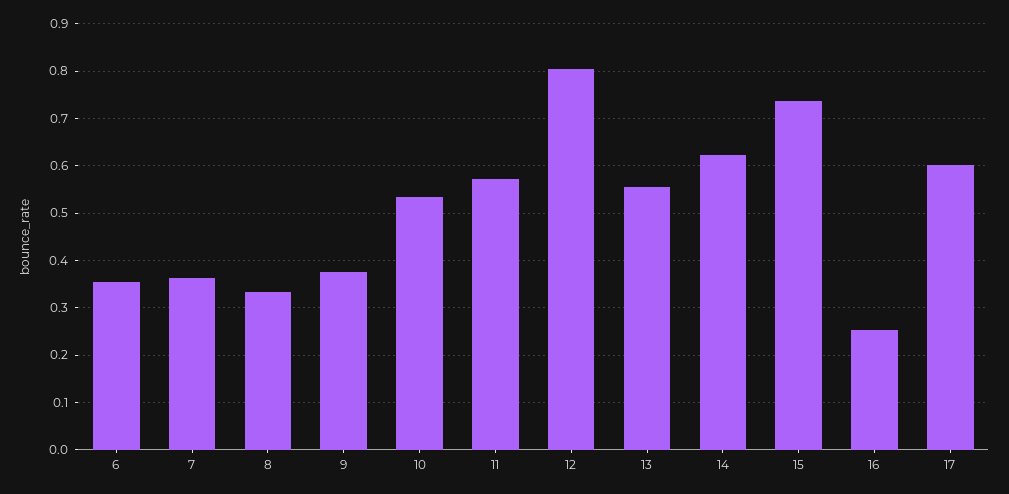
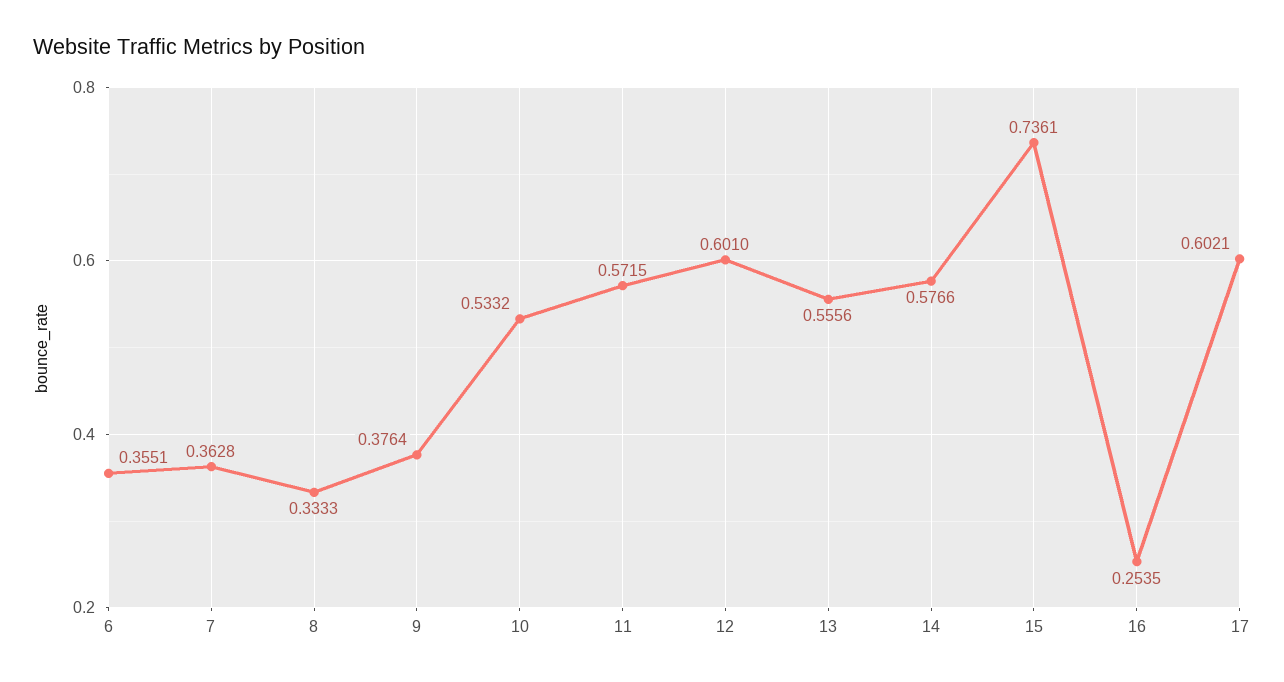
  {
    "6": 0.3551,
    "7": 0.3628,
    "8": 0.3333,
    "9": 0.3764,
    "10": 0.5332,
    "11": 0.5715,
-   "12": 0.8,
+   "12": 0.601,
    "13": 0.5556,
-   "14": 0.62,
+   "14": 0.5766,
    "15": 0.7361,
    "16": 0.2535,
    "17": 0.6021
  }

